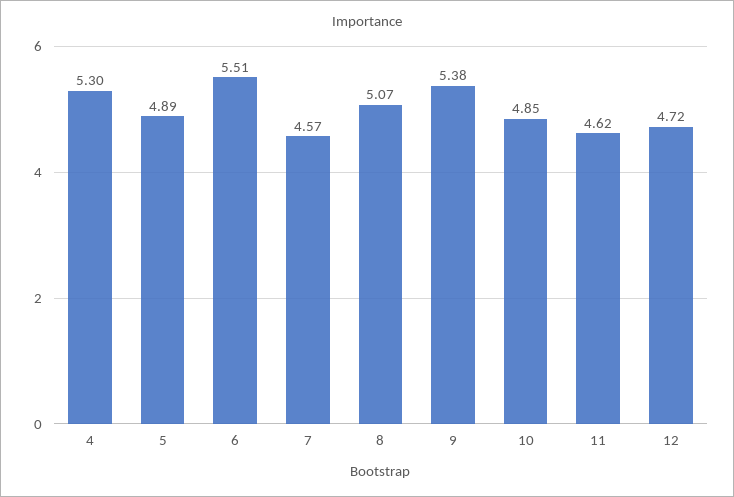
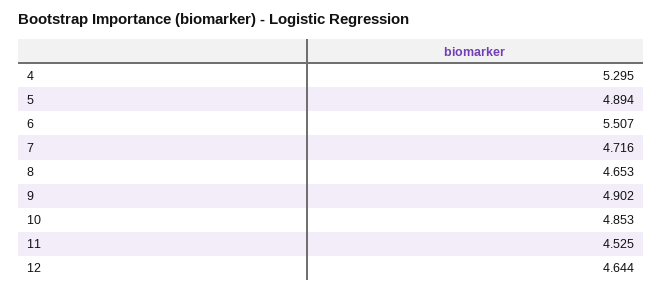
  {
    "4": 5.295,
    "5": 4.894,
    "6": 5.507,
-   "7": 4.57,
+   "7": 4.716,
-   "8": 5.07,
+   "8": 4.653,
-   "9": 5.38,
+   "9": 4.902,
    "10": 4.853,
-   "11": 4.62,
+   "11": 4.525,
-   "12": 4.72
+   "12": 4.644
  }

